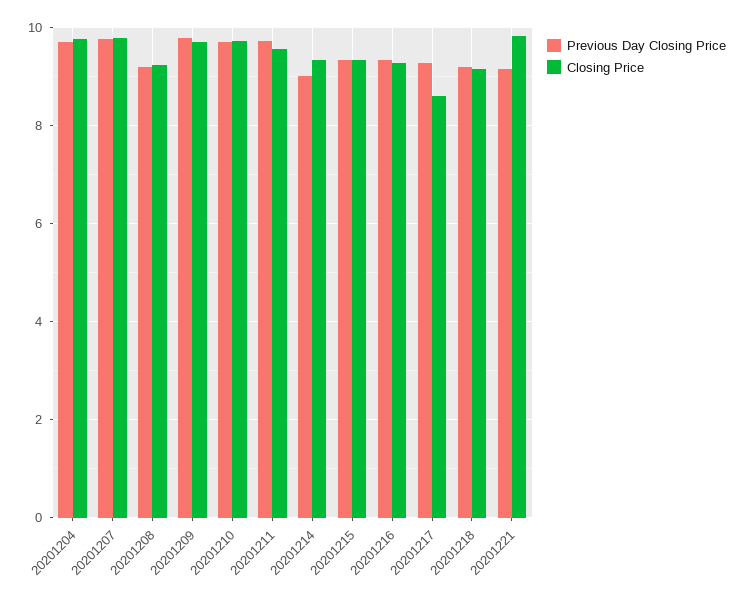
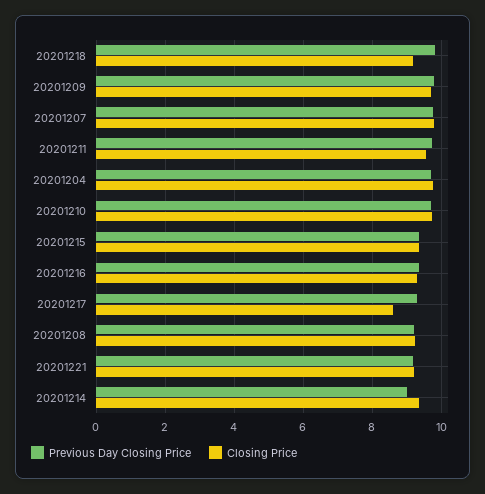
  {
    "Previous Day Closing Price": {
      "20201204": 9.8,
      "20201207": 9.8,
      "20201208": 9.2,
      "20201209": 9.8,
      "20201210": 9.8,
      "20201211": 9.8,
      "20201214": 9,
      "20201215": 9.4,
      "20201216": 9.4,
      "20201217": 9.2,
-     "20201218": 9.2,
+     "20201218": 9.8,
      "20201221": 9.2
    },
    "Closing Price": {
      "20201204": 9.8,
      "20201207": 9.8,
      "20201208": 9.2,
      "20201209": 9.8,
      "20201210": 9.8,
      "20201211": 9.6,
      "20201214": 9.4,
      "20201215": 9.4,
      "20201216": 9.2,
      "20201217": 8.6,
      "20201218": 9.2,
-     "20201221": 9.8
+     "20201221": 9.2
    }
  }

